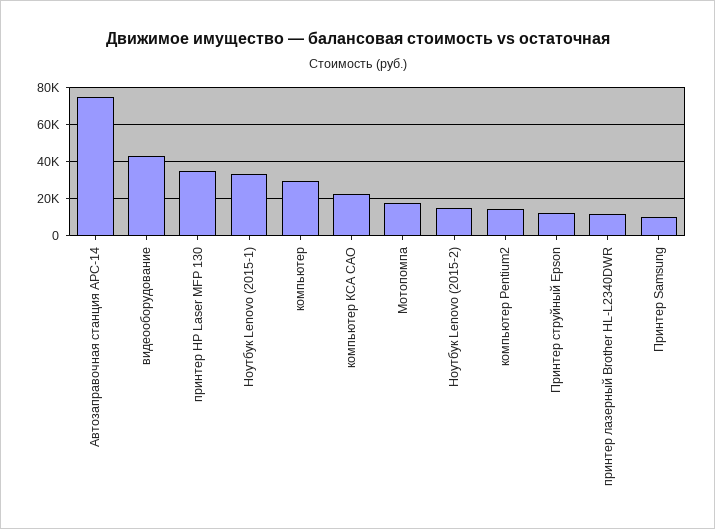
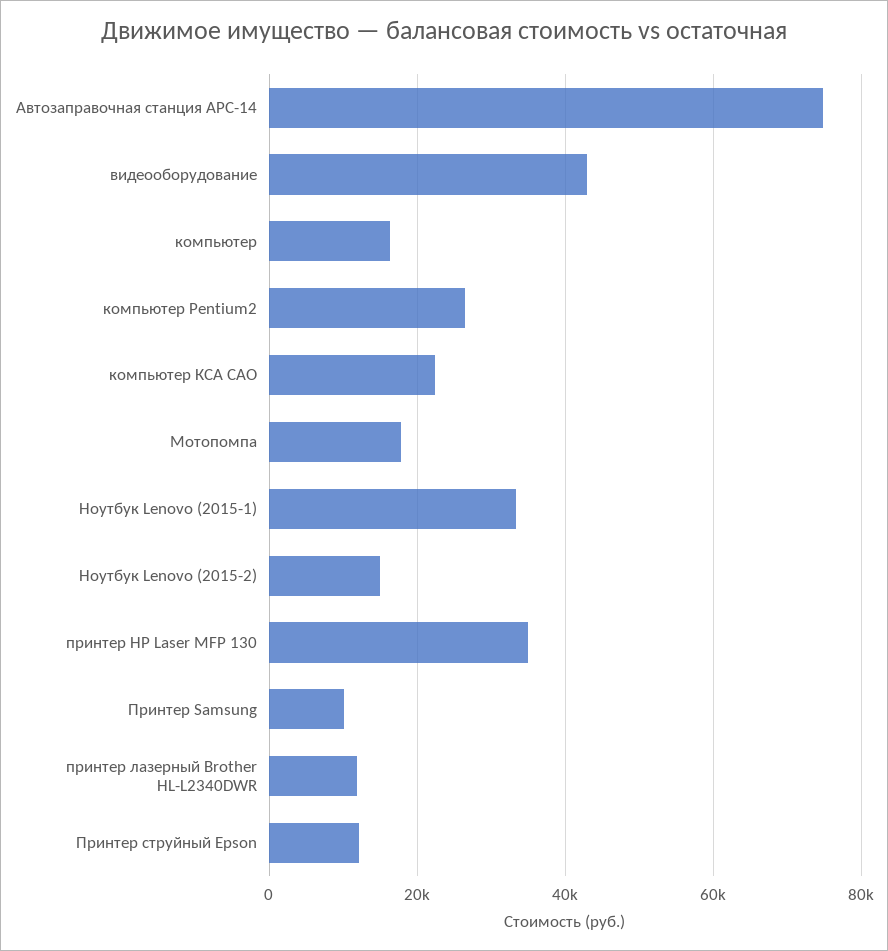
  {
    "Автозаправочная станция АРС-14": 74000,
    "видеооборудование": 42000,
    "принтер HP Laser MFP 130": 34000,
    "Ноутбук Lenovo (2015-1)": 34000,
-   "компьютер": 30000,
+   "компьютер": 16000,
    "компьютер КСА САО": 22000,
    "Мотопомпа": 18000,
    "Ноутбук Lenovo (2015-2)": 16000,
-   "компьютер Pentium2": 15000,
+   "компьютер Pentium2": 26000,
    "Принтер струйный Epson": 12000,
    "принтер лазерный Brother HL-L2340DWR": 12000,
    "Принтер Samsung": 10000
  }

